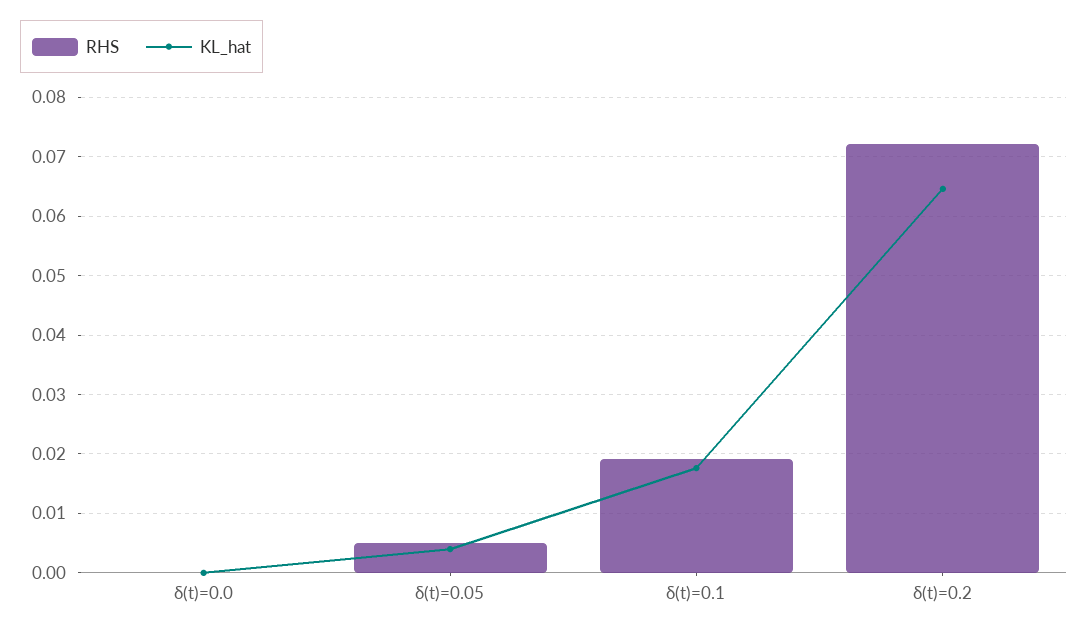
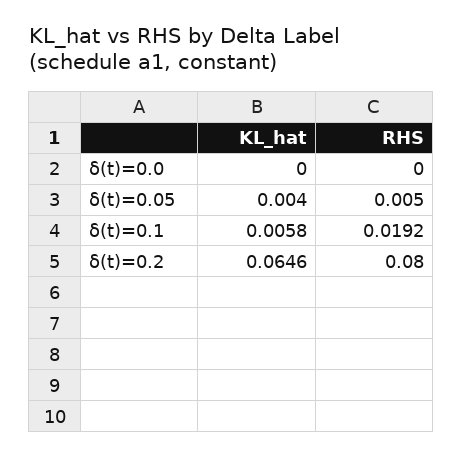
  {
    "RHS": {
      "δ(t)=0.0": 0,
      "δ(t)=0.05": 0.005,
      "δ(t)=0.1": 0.0192,
-     "δ(t)=0.2": 0.072
+     "δ(t)=0.2": 0.08
    },
    "KL_hat": {
      "δ(t)=0.0": 0,
      "δ(t)=0.05": 0.004,
-     "δ(t)=0.1": 0.018,
+     "δ(t)=0.1": 0.0058,
      "δ(t)=0.2": 0.0646
    }
  }

